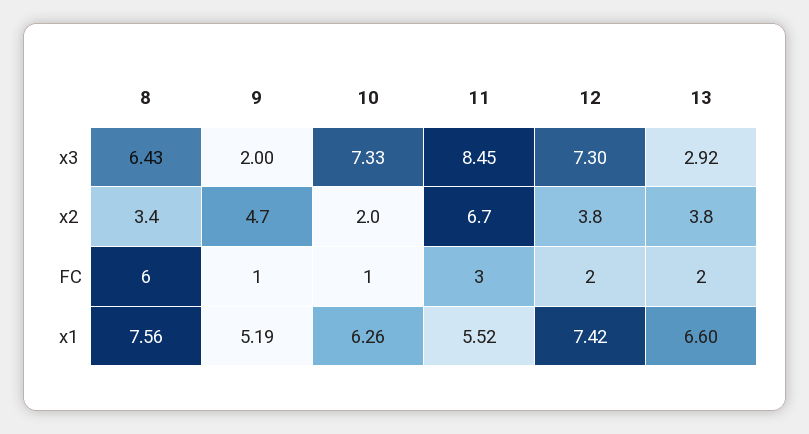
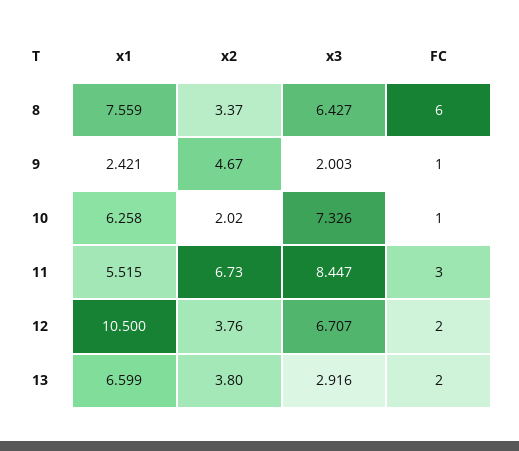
  {
    "8": {
      "x3": 6.427,
      "x2": 3.37,
      "FC": 6,
      "x1": 7.559
    },
    "9": {
      "x3": 2.003,
      "x2": 4.67,
      "FC": 1,
-     "x1": 5.19
+     "x1": 2.421
    },
    "10": {
      "x3": 7.326,
      "x2": 2.02,
      "FC": 1,
      "x1": 6.258
    },
    "11": {
      "x3": 8.447,
      "x2": 6.73,
      "FC": 3,
      "x1": 5.515
    },
    "12": {
-     "x3": 7.3,
+     "x3": 6.707,
      "x2": 3.76,
      "FC": 2,
-     "x1": 7.42
+     "x1": 10.5
    },
    "13": {
      "x3": 2.916,
      "x2": 3.8,
      "FC": 2,
      "x1": 6.599
    }
  }

